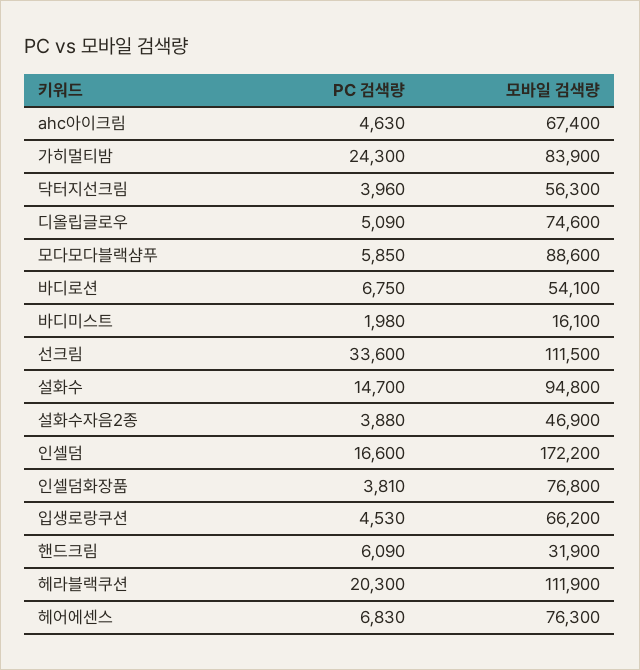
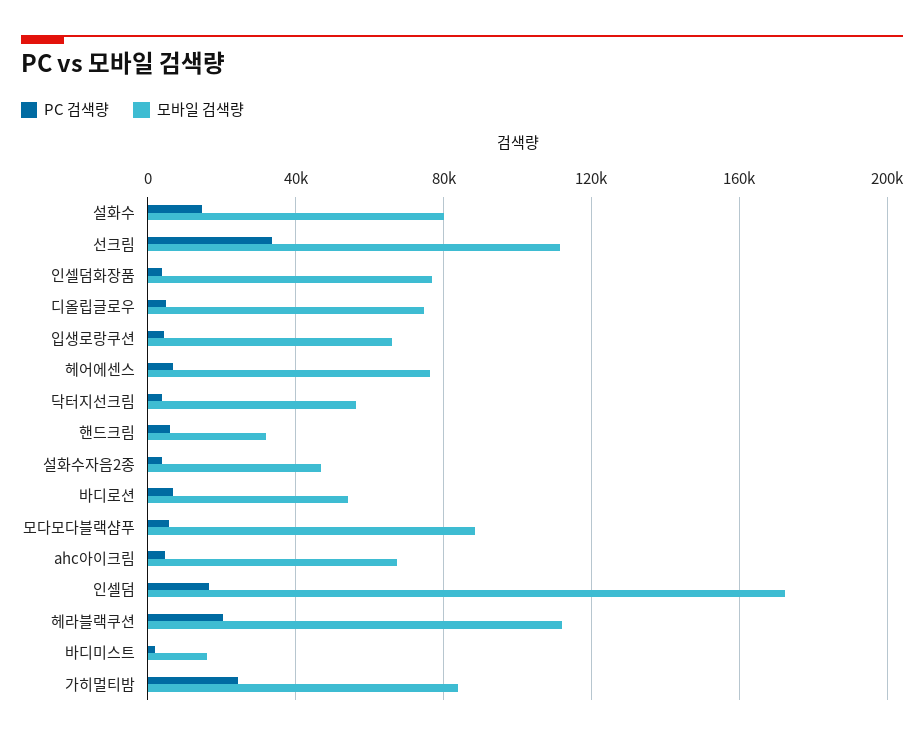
  {
    "PC 검색량": {
      "ahc아이크림": 4630,
      "가히멀티밤": 24300,
      "닥터지선크림": 3960,
      "디올립글로우": 5090,
      "모다모다블랙샴푸": 5850,
      "바디로션": 6750,
      "바디미스트": 1980,
      "선크림": 33600,
      "설화수": 14700,
      "설화수자음2종": 3880,
      "인셀덤": 16600,
      "인셀덤화장품": 3810,
      "입생로랑쿠션": 4530,
      "핸드크림": 6090,
      "헤라블랙쿠션": 20300,
      "헤어에센스": 6830
    },
    "모바일 검색량": {
      "ahc아이크림": 67400,
      "가히멀티밤": 83900,
      "닥터지선크림": 56300,
      "디올립글로우": 74600,
      "모다모다블랙샴푸": 88600,
      "바디로션": 54100,
      "바디미스트": 16100,
      "선크림": 111500,
-     "설화수": 94800,
+     "설화수": 80000,
      "설화수자음2종": 46900,
      "인셀덤": 172200,
      "인셀덤화장품": 76800,
      "입생로랑쿠션": 66200,
      "핸드크림": 31900,
      "헤라블랙쿠션": 111900,
      "헤어에센스": 76300
    }
  }

